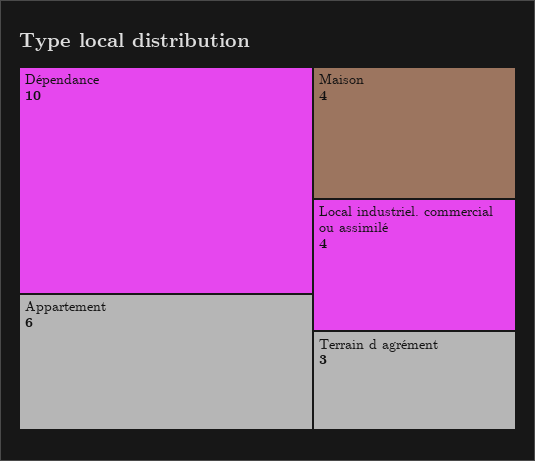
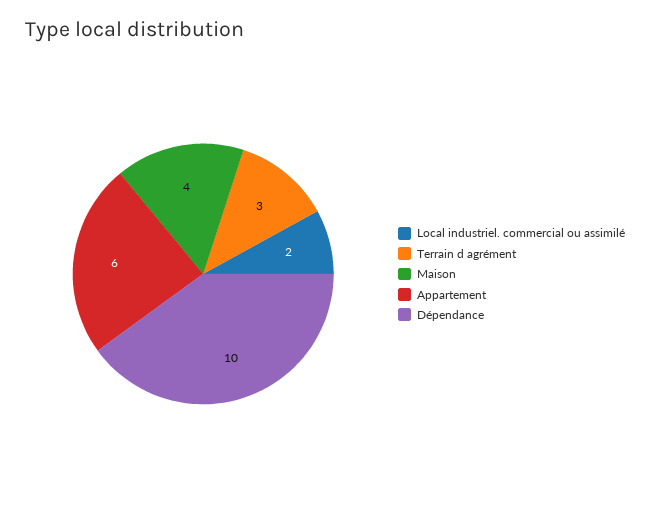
  {
    "Dépendance": 10,
    "Appartement": 6,
    "Maison": 4,
-   "Local industriel. commercial ou assimilé": 4,
+   "Local industriel. commercial ou assimilé": 2,
    "Terrain d agrément": 3
  }

